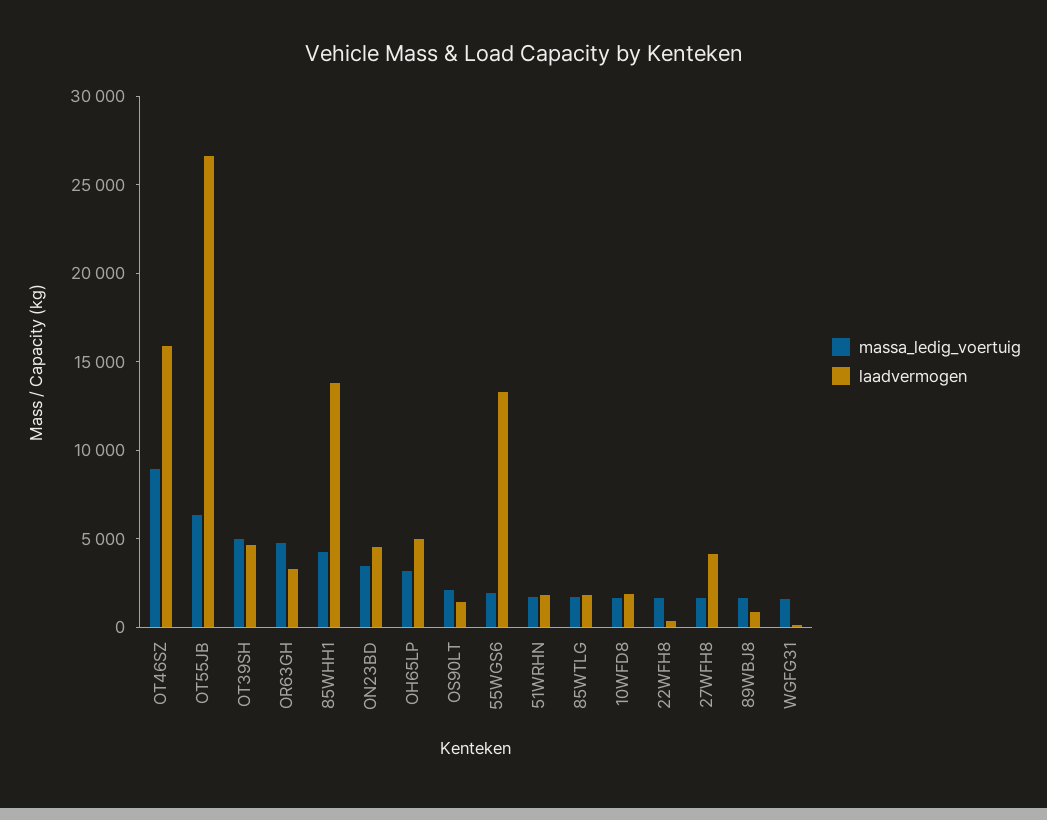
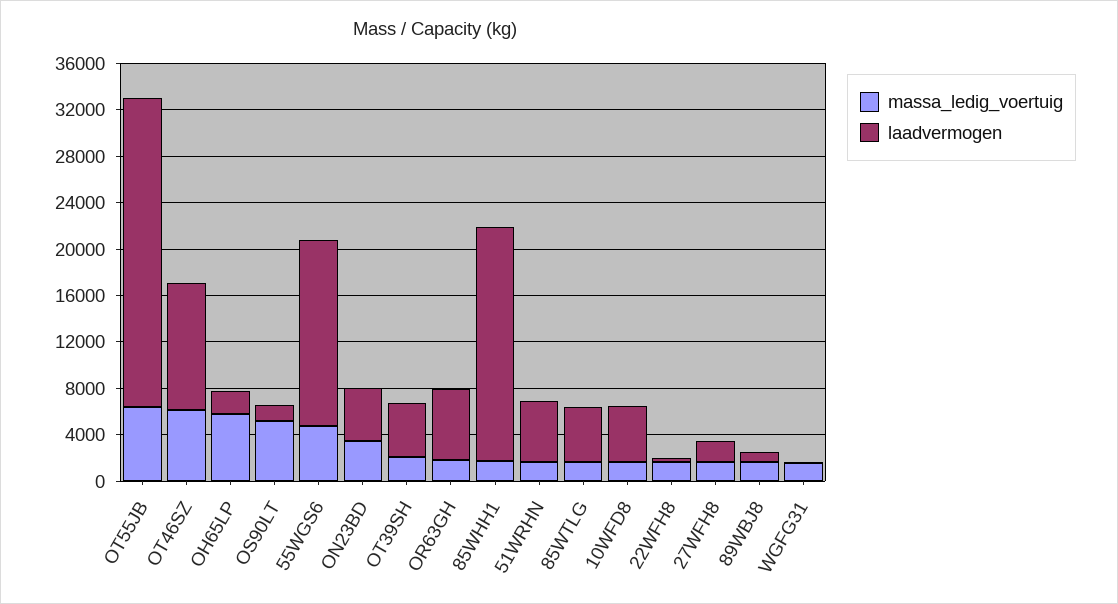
  {
    "massa_ledig_voertuig": {
-     "OT46SZ": 9000,
+     "OT46SZ": 6000,
      "OT55JB": 6000,
-     "OT39SH": 5000,
+     "OT39SH": 2000,
-     "OR63GH": 5000,
+     "OR63GH": 2000,
-     "85WHH1": 4000,
+     "85WHH1": 2000,
      "ON23BD": 3000,
-     "OH65LP": 3000,
+     "OH65LP": 6000,
-     "OS90LT": 2000,
+     "OS90LT": 5000,
-     "55WGS6": 2000,
+     "55WGS6": 5000,
      "51WRHN": 2000,
      "85WTLG": 2000,
      "10WFD8": 2000,
      "22WFH8": 2000,
      "27WFH8": 2000,
      "89WBJ8": 2000,
      "WGFG31": 2000
    },
    "laadvermogen": {
-     "OT46SZ": 16000,
+     "OT46SZ": 11000,
      "OT55JB": 27000,
      "OT39SH": 5000,
-     "OR63GH": 3000,
+     "OR63GH": 6000,
-     "85WHH1": 14000,
+     "85WHH1": 20000,
      "ON23BD": 5000,
-     "OH65LP": 5000,
+     "OH65LP": 2000,
      "OS90LT": 1000,
-     "55WGS6": 13000,
+     "55WGS6": 16000,
-     "51WRHN": 2000,
+     "51WRHN": 5000,
-     "85WTLG": 2000,
+     "85WTLG": 5000,
-     "10WFD8": 2000,
+     "10WFD8": 5000,
      "22WFH8": 0,
-     "27WFH8": 4000,
+     "27WFH8": 2000,
      "89WBJ8": 1000,
      "WGFG31": 0
    }
  }

